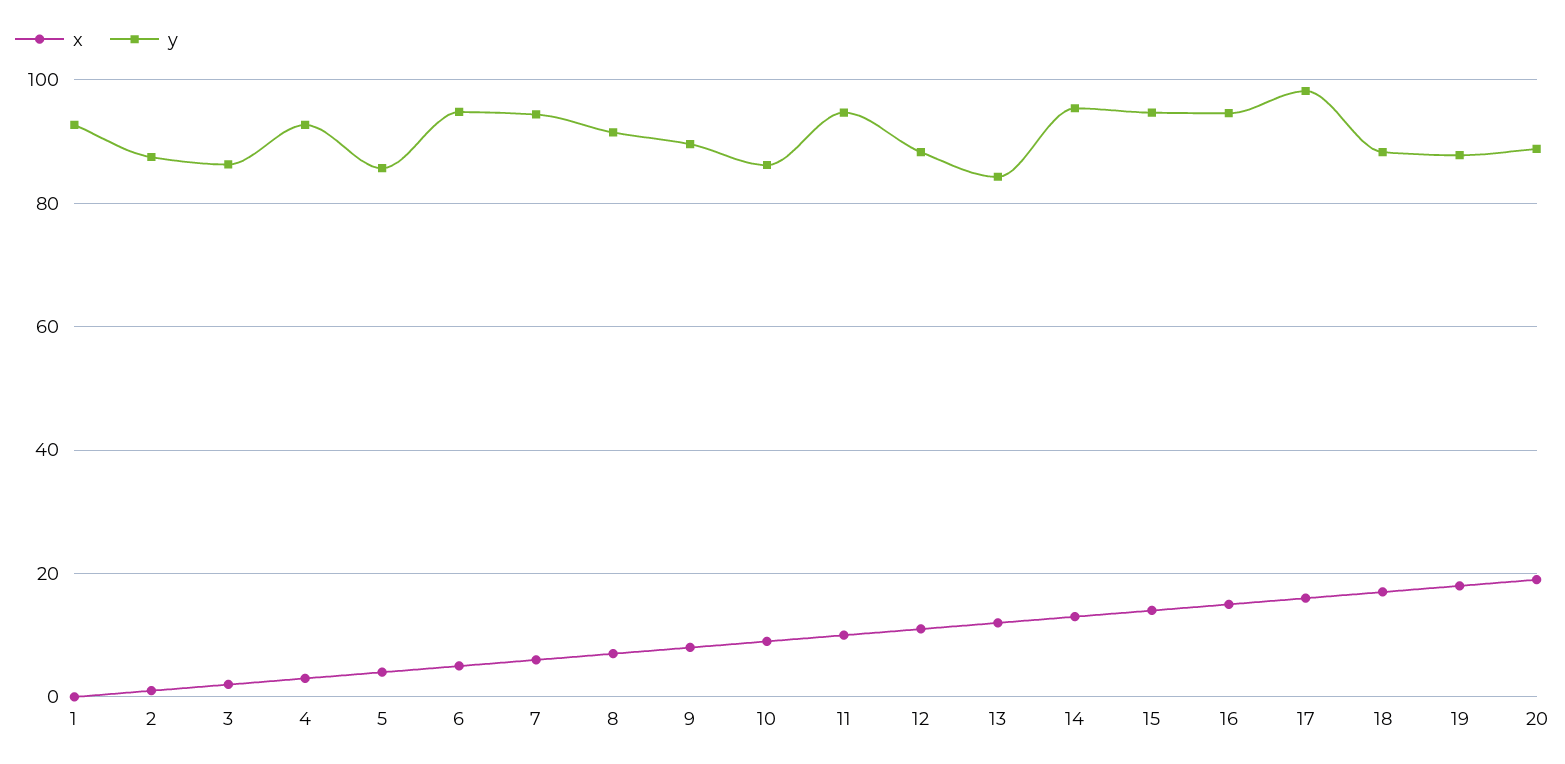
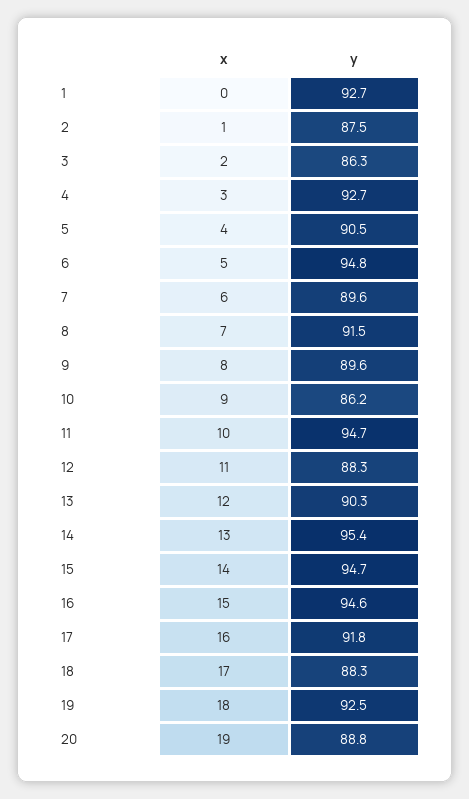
  {
    "x": {
      "1": 0,
      "2": 1,
      "3": 2,
      "4": 3,
      "5": 4,
      "6": 5,
      "7": 6,
      "8": 7,
      "9": 8,
      "10": 9,
      "11": 10,
      "12": 11,
      "13": 12,
      "14": 13,
      "15": 14,
      "16": 15,
      "17": 16,
      "18": 17,
      "19": 18,
      "20": 19
    },
    "y": {
      "1": 92.7,
      "2": 87.5,
      "3": 86.3,
      "4": 92.7,
-     "5": 86,
+     "5": 90.5,
      "6": 94.8,
-     "7": 94,
+     "7": 89.6,
      "8": 91.5,
      "9": 89.6,
      "10": 86.2,
      "11": 94.7,
      "12": 88.3,
-     "13": 84,
+     "13": 90.3,
      "14": 95.4,
      "15": 94.7,
      "16": 94.6,
-     "17": 98,
+     "17": 91.8,
      "18": 88.3,
-     "19": 88,
+     "19": 92.5,
      "20": 88.8
    }
  }

